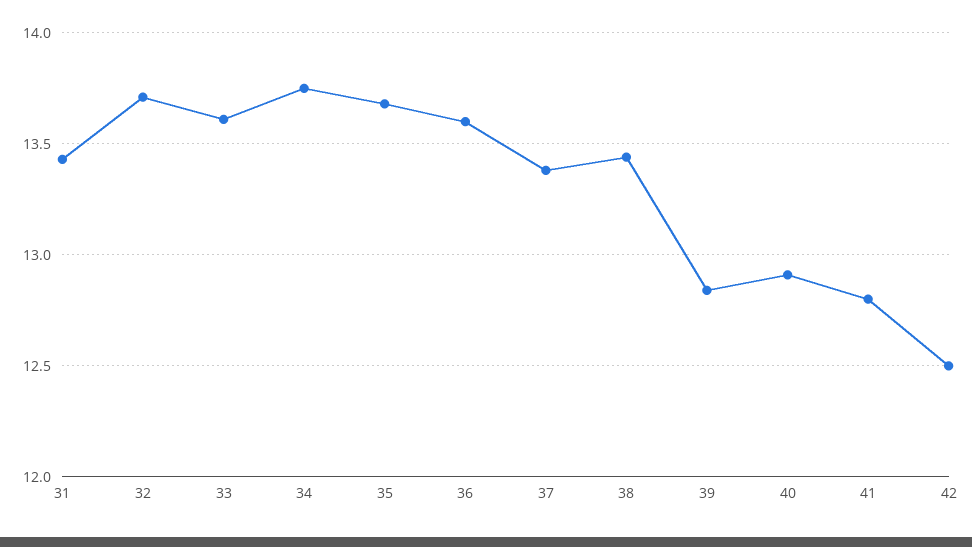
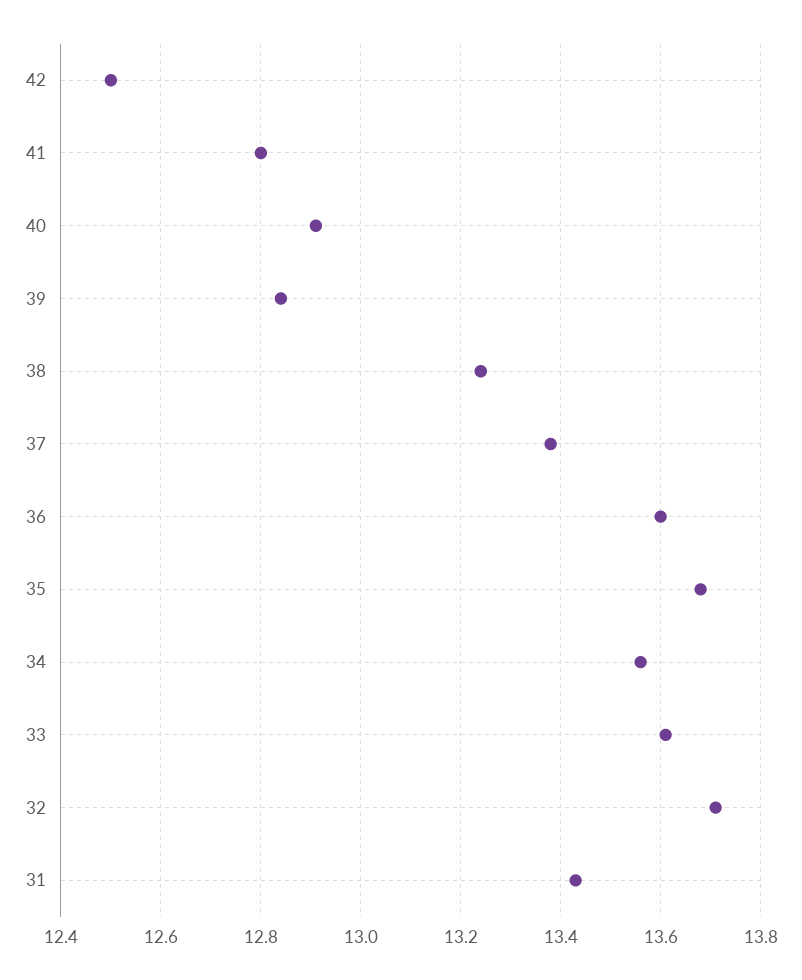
  {
    "31": 13.45,
    "32": 13.7,
    "33": 13.6,
-   "34": 13.75,
+   "34": 13.55,
    "35": 13.7,
    "36": 13.6,
    "37": 13.4,
-   "38": 13.45,
+   "38": 13.25,
    "39": 12.85,
    "40": 12.9,
    "41": 12.8,
    "42": 12.5
  }

